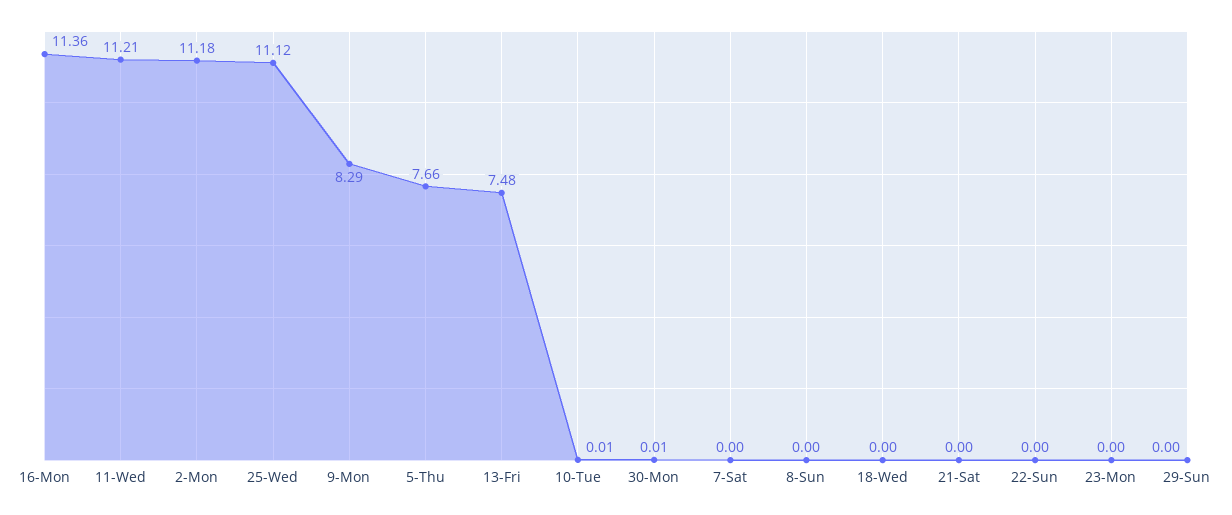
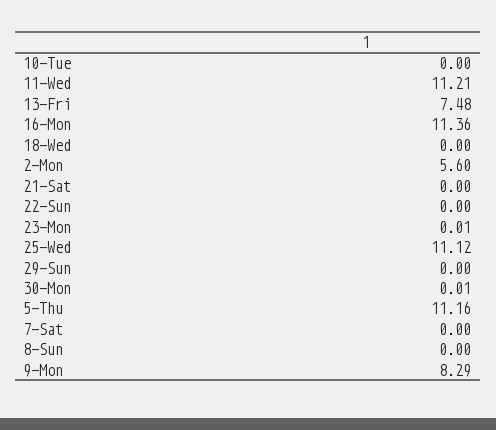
  {
    "16-Mon": 11.36,
    "11-Wed": 11.21,
-   "2-Mon": 11.18,
+   "2-Mon": 5.6,
    "25-Wed": 11.12,
    "9-Mon": 8.29,
-   "5-Thu": 7.66,
+   "5-Thu": 11.16,
    "13-Fri": 7.48,
-   "10-Tue": 0.01,
+   "10-Tue": 0,
    "30-Mon": 0.01,
    "7-Sat": 0,
    "8-Sun": 0,
    "18-Wed": 0,
    "21-Sat": 0,
    "22-Sun": 0,
-   "23-Mon": 0,
+   "23-Mon": 0.01,
    "29-Sun": 0
  }

